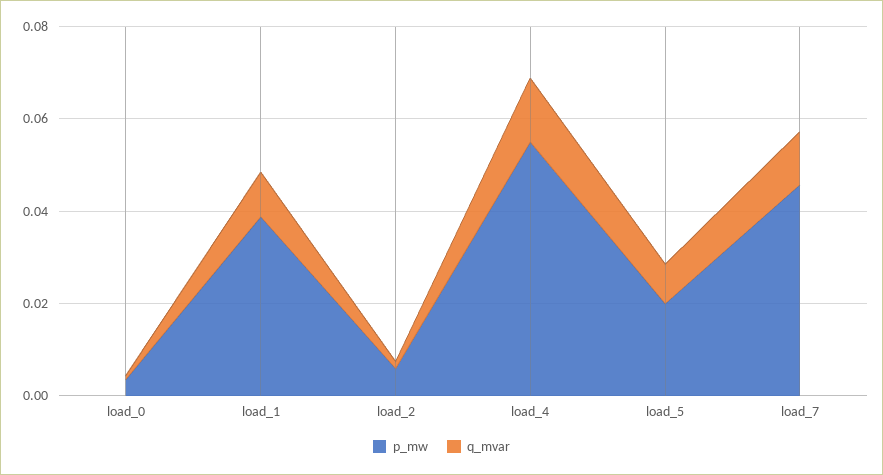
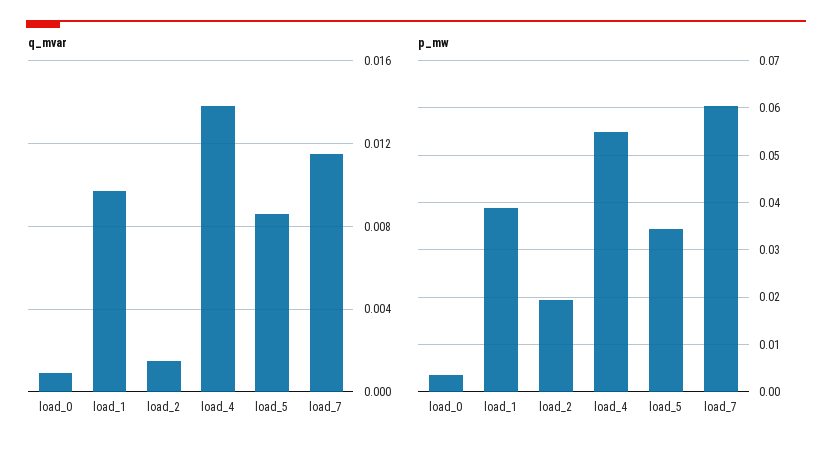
  {
    "p_mw": {
      "load_0": 0.004,
      "load_1": 0.038,
-     "load_2": 0.005,
+     "load_2": 0.02,
      "load_4": 0.056,
-     "load_5": 0.02,
+     "load_5": 0.034,
-     "load_7": 0.045
+     "load_7": 0.06
    },
    "q_mvar": {
      "load_0": 0.001,
      "load_1": 0.0095,
      "load_2": 0.0015,
      "load_4": 0.014,
      "load_5": 0.0085,
      "load_7": 0.0115
    }
  }

